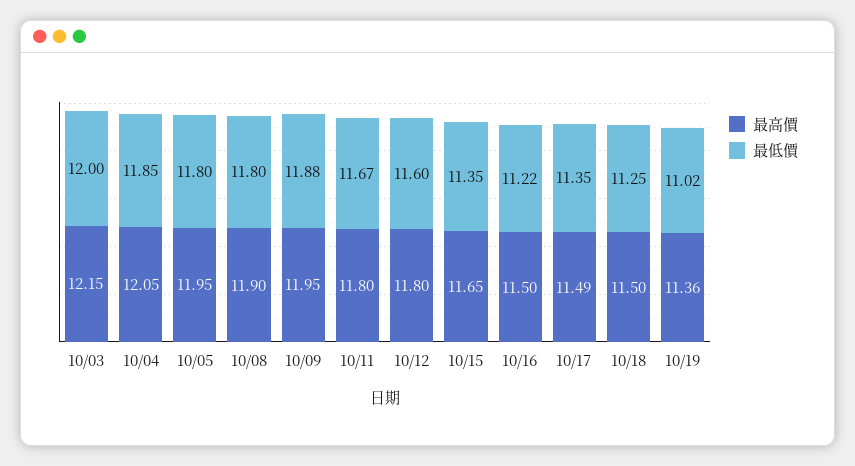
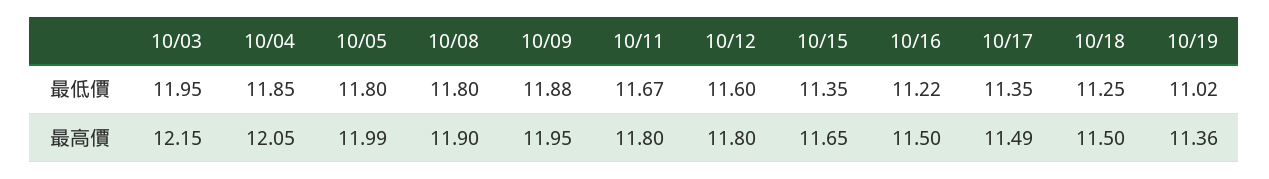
  {
    "最高價": {
      "10/03": 12.15,
      "10/04": 12.05,
-     "10/05": 11.95,
+     "10/05": 11.99,
      "10/08": 11.9,
      "10/09": 11.95,
      "10/11": 11.8,
      "10/12": 11.8,
      "10/15": 11.65,
      "10/16": 11.5,
      "10/17": 11.49,
      "10/18": 11.5,
      "10/19": 11.36
    },
    "最低價": {
-     "10/03": 12,
+     "10/03": 11.95,
      "10/04": 11.85,
      "10/05": 11.8,
      "10/08": 11.8,
      "10/09": 11.88,
      "10/11": 11.67,
      "10/12": 11.6,
      "10/15": 11.35,
      "10/16": 11.22,
      "10/17": 11.35,
      "10/18": 11.25,
      "10/19": 11.02
    }
  }

